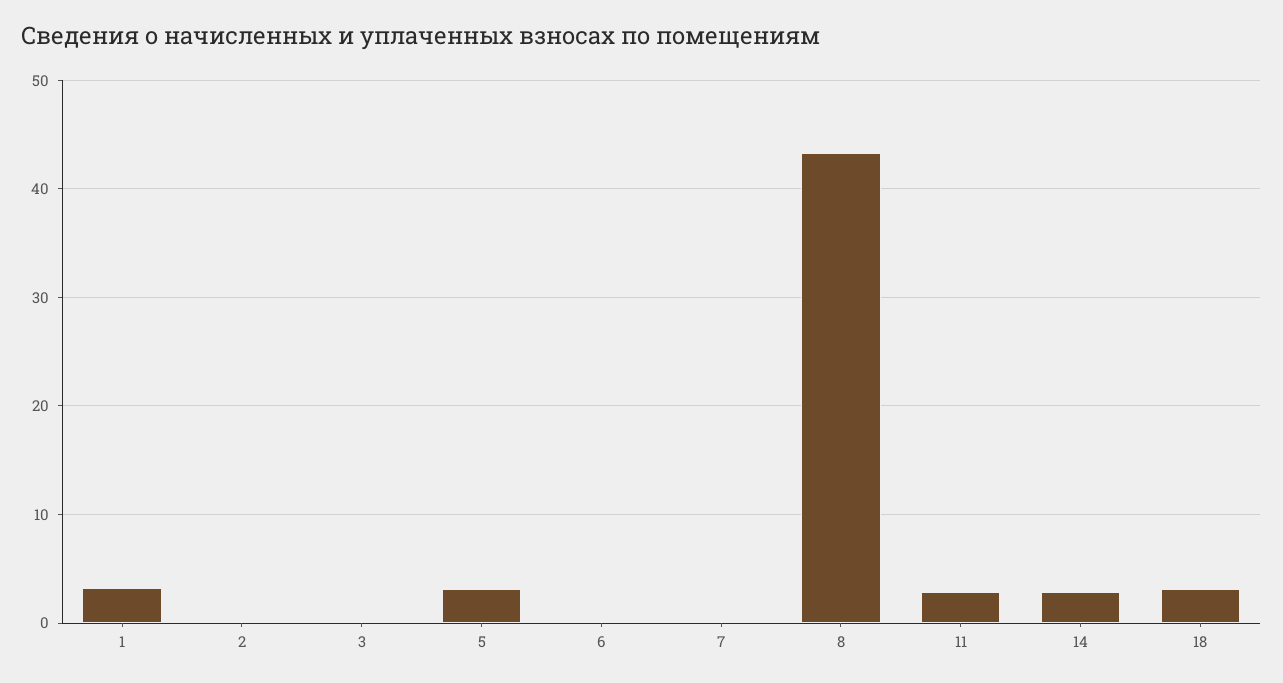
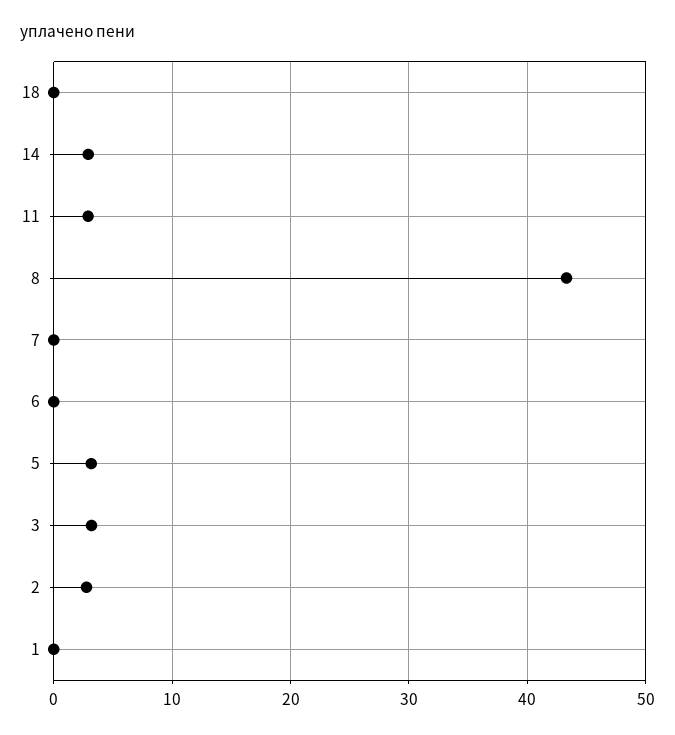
  {
-   "1": 3,
+   "1": 0,
-   "2": 0,
+   "2": 3,
-   "3": 0,
+   "3": 3,
    "5": 3,
    "6": 0,
    "7": 0,
    "8": 43,
    "11": 3,
    "14": 3,
-   "18": 3
+   "18": 0
  }

